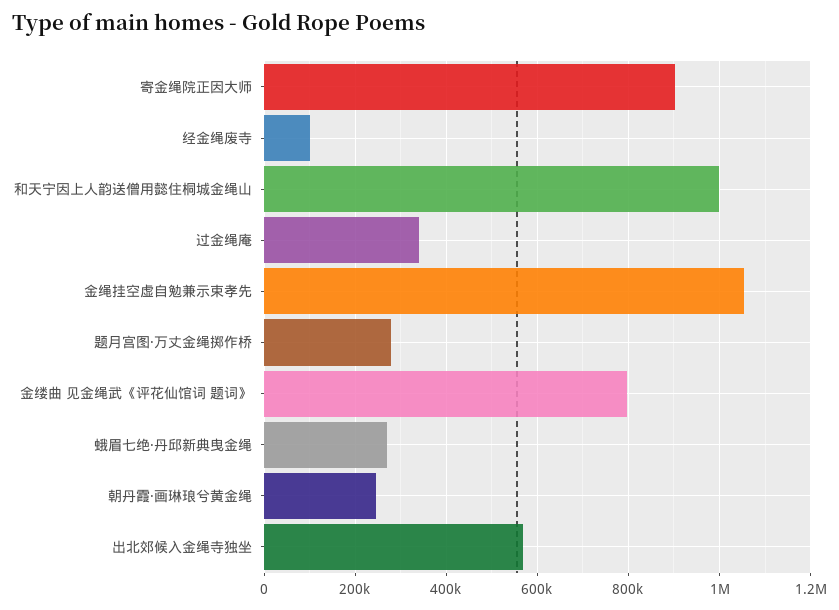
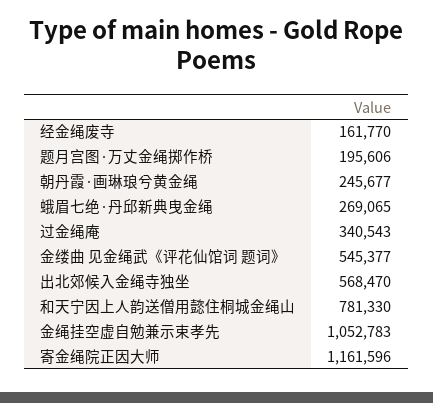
  {
-   "寄金绳院正因大师": 900000,
+   "寄金绳院正因大师": 1161596,
-   "经金绳废寺": 100000,
+   "经金绳废寺": 161770,
-   "和天宁因上人韵送僧用懿住桐城金绳山": 1000000,
+   "和天宁因上人韵送僧用懿住桐城金绳山": 781330,
    "过金绳庵": 340543,
    "金绳挂空虚自勉兼示束孝先": 1052783,
-   "题月宫图·万丈金绳掷作桥": 280000,
+   "题月宫图·万丈金绳掷作桥": 195606,
-   "金缕曲 见金绳武《评花仙馆词 题词》": 800000,
+   "金缕曲 见金绳武《评花仙馆词 题词》": 545377,
    "蛾眉七绝·丹邱新典曳金绳": 269065,
    "朝丹霞·画琳琅兮黄金绳": 245677,
    "出北郊候入金绳寺独坐": 568470
  }

